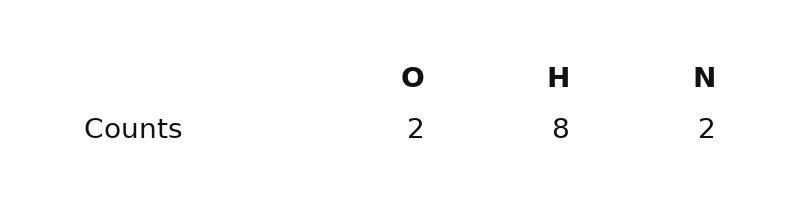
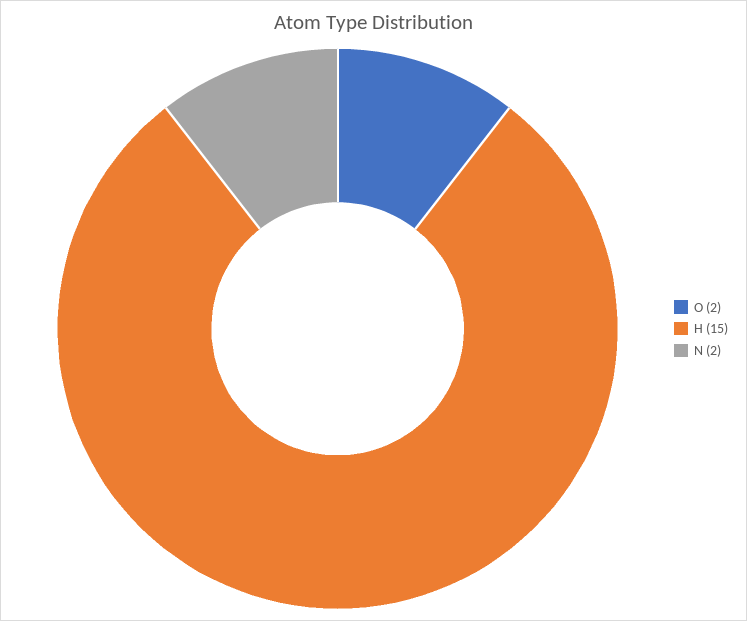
  {
    "O": 2,
-   "H": 8,
+   "H": 15,
    "N": 2
  }

